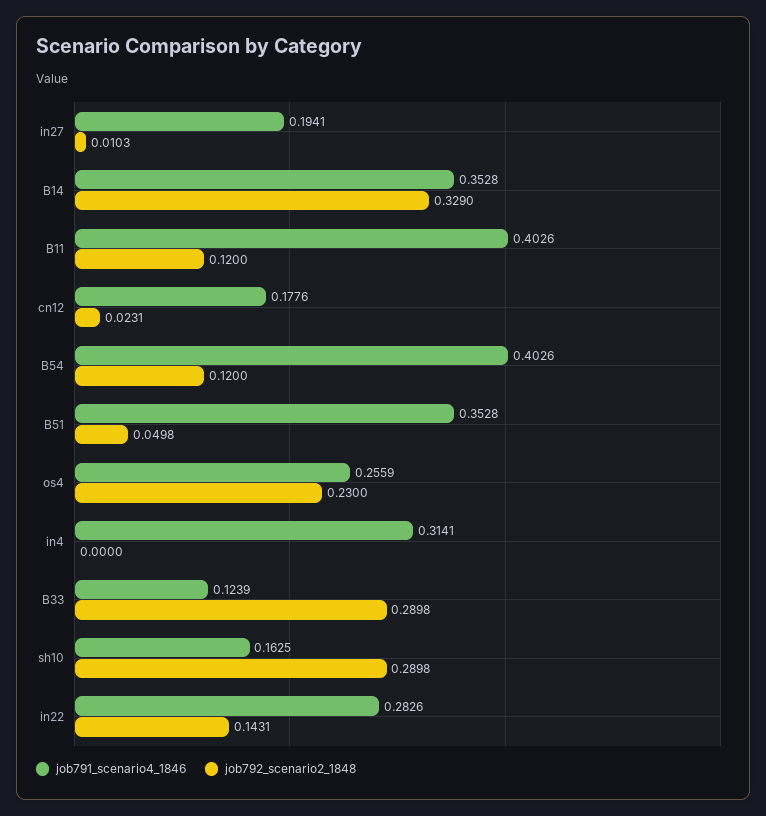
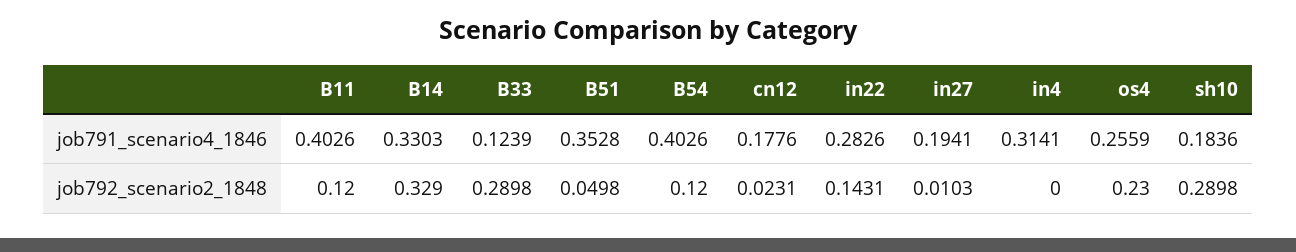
  {
    "job791_scenario4_1846": {
      "in27": 0.1941,
-     "B14": 0.3528,
+     "B14": 0.3303,
      "B11": 0.4026,
      "cn12": 0.1776,
      "B54": 0.4026,
      "B51": 0.3528,
      "os4": 0.2559,
      "in4": 0.3141,
      "B33": 0.1239,
-     "sh10": 0.1625,
+     "sh10": 0.1836,
      "in22": 0.2826
    },
    "job792_scenario2_1848": {
      "in27": 0.0103,
      "B14": 0.329,
      "B11": 0.12,
      "cn12": 0.0231,
      "B54": 0.12,
      "B51": 0.0498,
      "os4": 0.23,
      "in4": 0,
      "B33": 0.2898,
      "sh10": 0.2898,
      "in22": 0.1431
    }
  }

